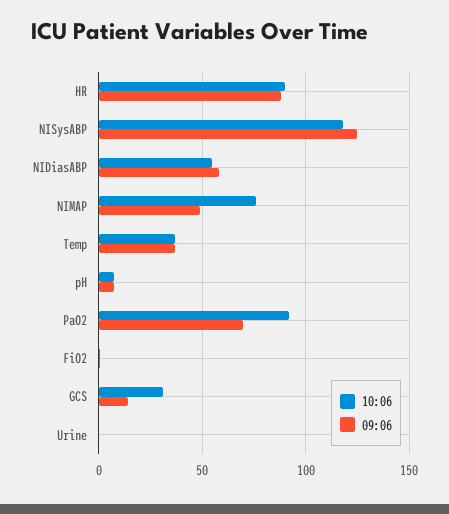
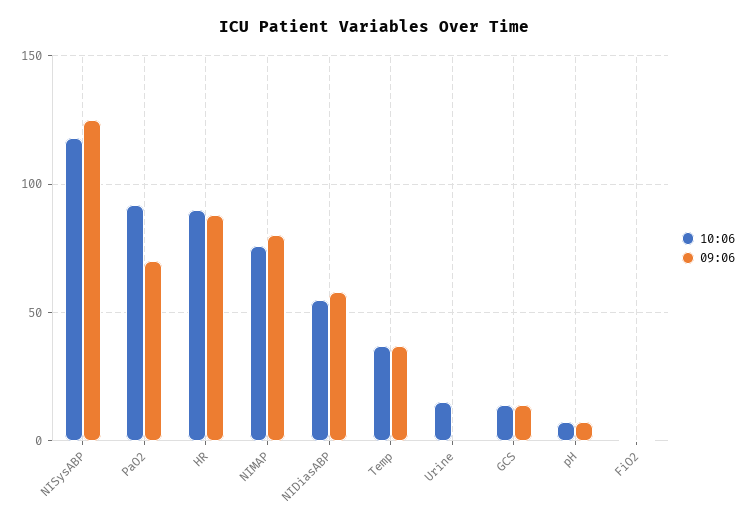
  {
    "10:06": {
      "HR": 90,
      "NISysABP": 120,
      "NIDiasABP": 55,
      "NIMAP": 75,
      "Temp": 35,
      "pH": 5,
      "PaO2": 90,
      "FiO2": 0,
-     "GCS": 30,
+     "GCS": 15,
-     "Urine": 0
+     "Urine": 15
    },
    "09:06": {
      "HR": 90,
      "NISysABP": 125,
      "NIDiasABP": 60,
-     "NIMAP": 50,
+     "NIMAP": 80,
      "Temp": 35,
      "pH": 5,
      "PaO2": 70,
      "FiO2": 0,
      "GCS": 15,
      "Urine": 0
    }
  }

